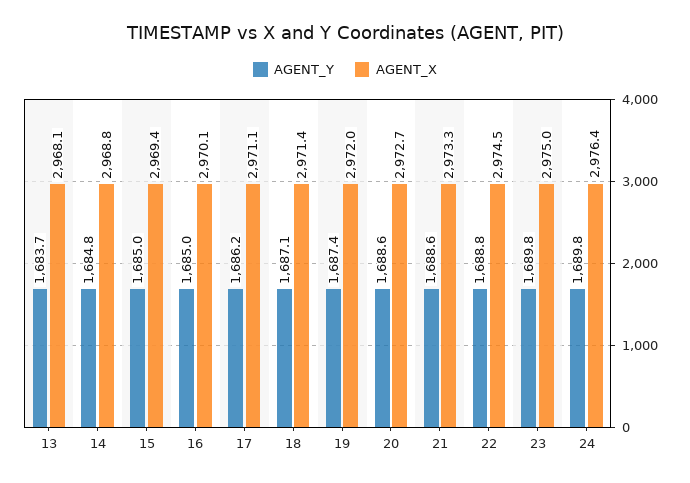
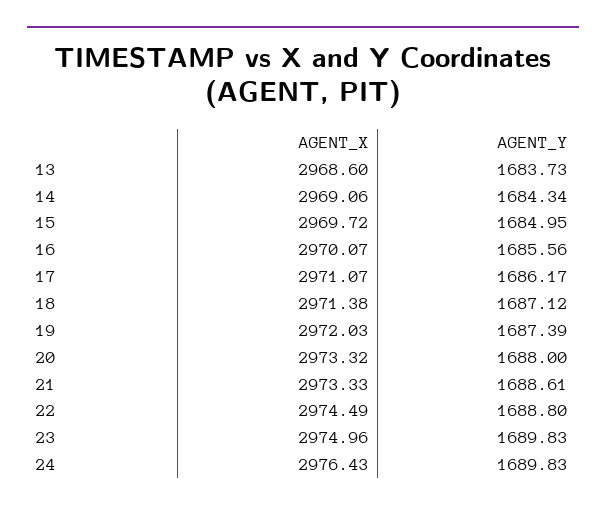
  {
    "AGENT_Y": {
      "13": 1683.73,
-     "14": 1684.8,
+     "14": 1684.34,
      "15": 1684.95,
-     "16": 1685,
+     "16": 1685.56,
      "17": 1686.17,
      "18": 1687.12,
      "19": 1687.39,
-     "20": 1688.6,
+     "20": 1688,
      "21": 1688.61,
      "22": 1688.8,
      "23": 1689.83,
      "24": 1689.83
    },
    "AGENT_X": {
-     "13": 2968.1,
+     "13": 2968.6,
-     "14": 2968.8,
+     "14": 2969.06,
-     "15": 2969.4,
+     "15": 2969.72,
      "16": 2970.07,
      "17": 2971.07,
      "18": 2971.38,
      "19": 2972.03,
-     "20": 2972.7,
+     "20": 2973.32,
      "21": 2973.33,
      "22": 2974.49,
      "23": 2974.96,
      "24": 2976.43
    }
  }

